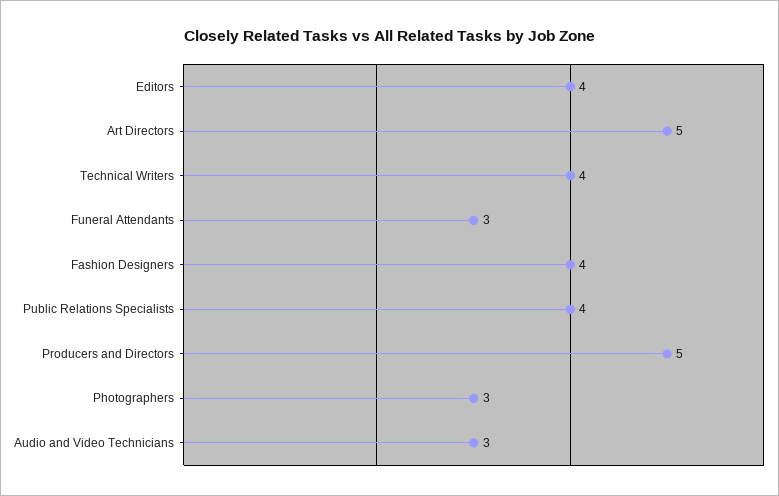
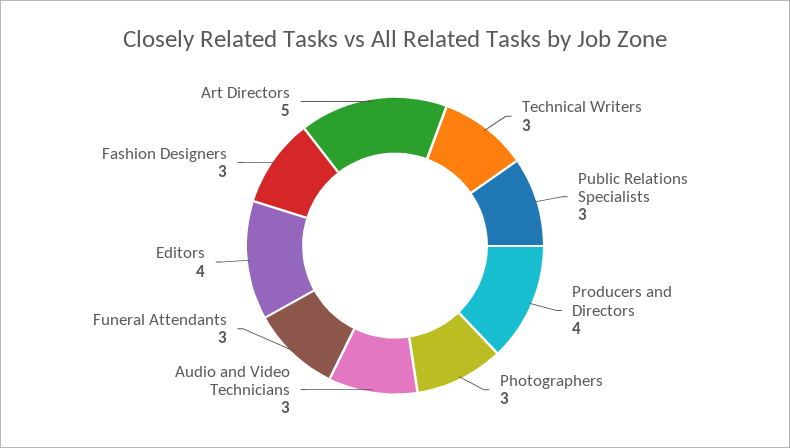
  {
    "Editors": 4,
    "Art Directors": 5,
-   "Technical Writers": 4,
+   "Technical Writers": 3,
    "Funeral Attendants": 3,
-   "Fashion Designers": 4,
+   "Fashion Designers": 3,
-   "Public Relations Specialists": 4,
+   "Public Relations Specialists": 3,
-   "Producers and Directors": 5,
+   "Producers and Directors": 4,
    "Photographers": 3,
    "Audio and Video Technicians": 3
  }

